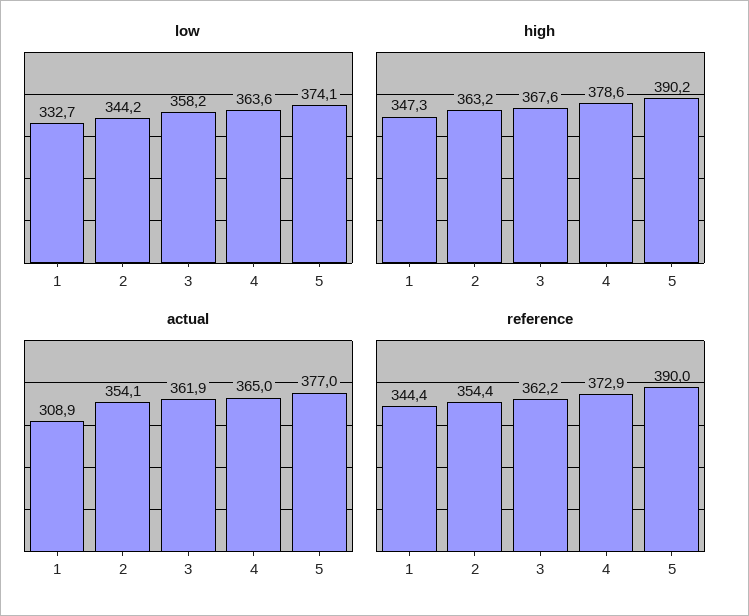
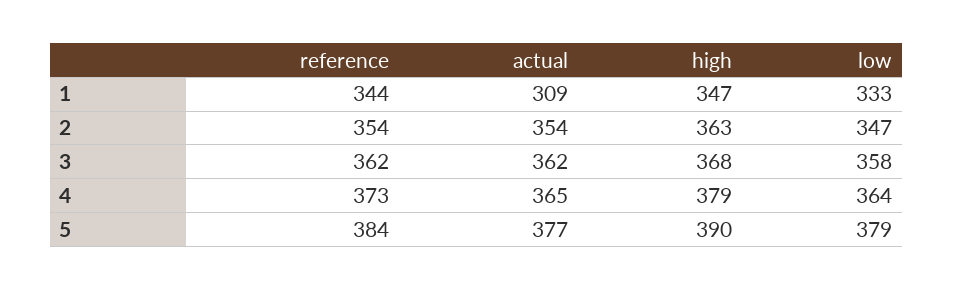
  {
    "low": {
      "1": 332.7,
-     "2": 344.2,
+     "2": 347,
      "3": 358.2,
      "4": 363.6,
-     "5": 374.1
+     "5": 379
    },
    "high": {
      "1": 347.3,
      "2": 363.2,
      "3": 367.6,
      "4": 378.6,
      "5": 390.2
    },
    "actual": {
      "1": 308.9,
      "2": 354.1,
      "3": 361.9,
      "4": 365,
      "5": 377
    },
    "reference": {
      "1": 344.4,
      "2": 354.4,
      "3": 362.2,
      "4": 372.9,
-     "5": 390
+     "5": 384
    }
  }

